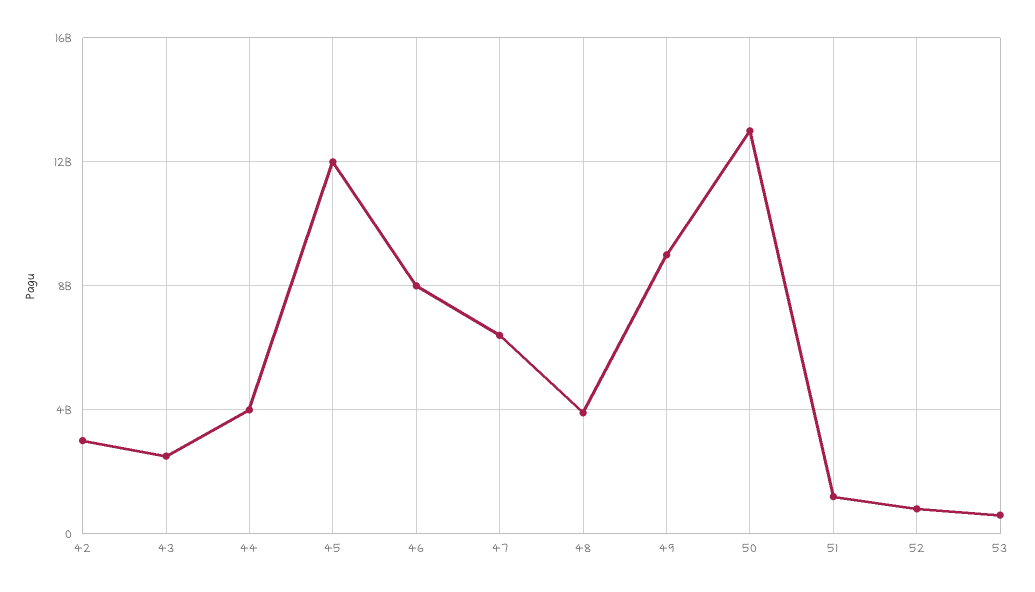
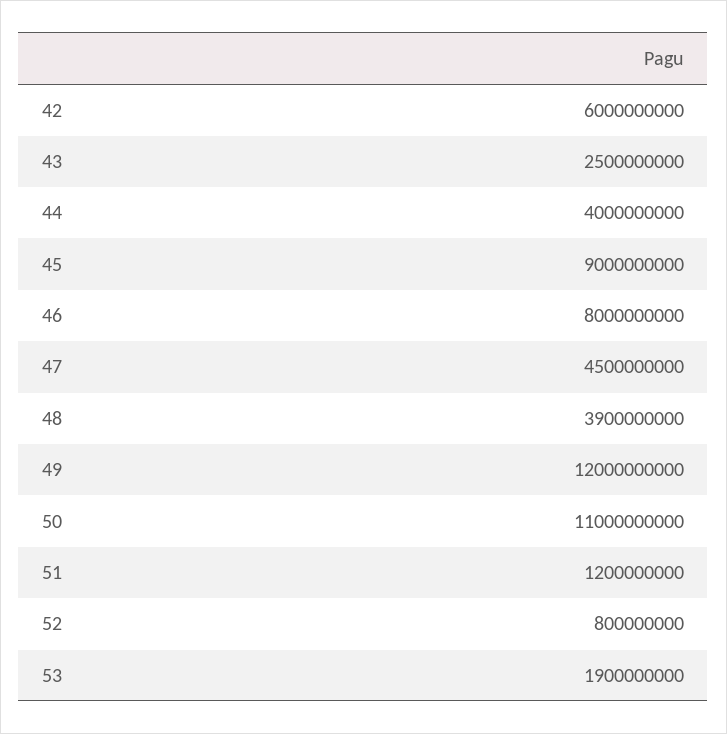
  {
-   "42": 3000000000,
+   "42": 6000000000,
    "43": 2500000000,
    "44": 4000000000,
-   "45": 12000000000,
+   "45": 9000000000,
    "46": 8000000000,
-   "47": 6500000000,
+   "47": 4500000000,
    "48": 3900000000,
-   "49": 9000000000,
+   "49": 12000000000,
-   "50": 13000000000,
+   "50": 11000000000,
    "51": 1200000000,
    "52": 800000000,
-   "53": 500000000
+   "53": 1900000000
  }

